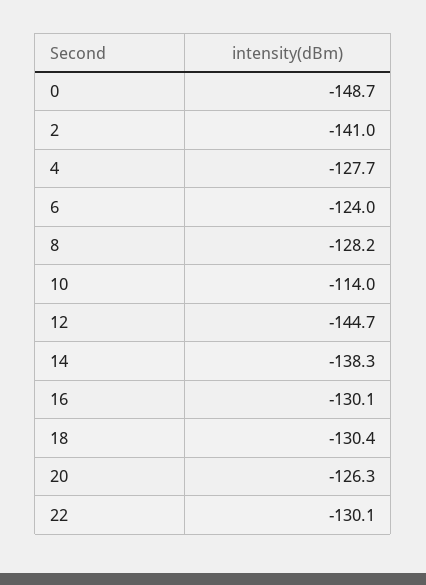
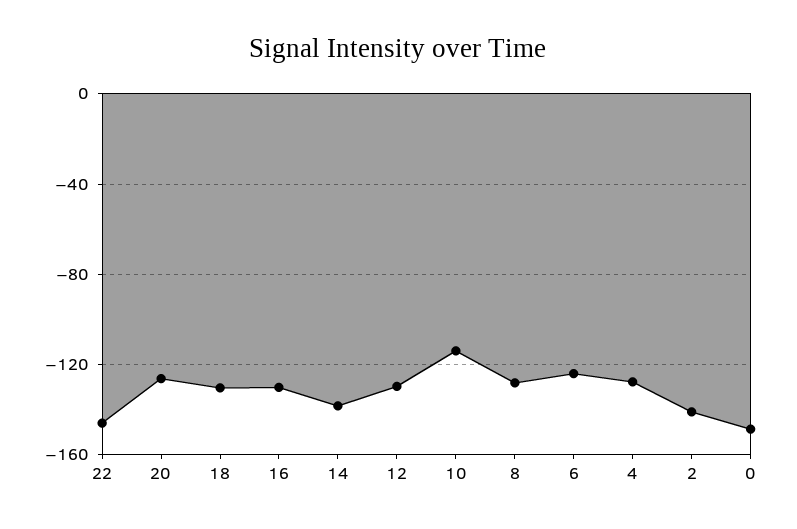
  {
    "0": -148.7,
    "2": -141,
    "4": -127.7,
    "6": -124,
    "8": -128.2,
    "10": -114,
-   "12": -144.7,
+   "12": -130,
    "14": -138.3,
    "16": -130.1,
    "18": -130.4,
    "20": -126.3,
-   "22": -130.1
+   "22": -145
  }

